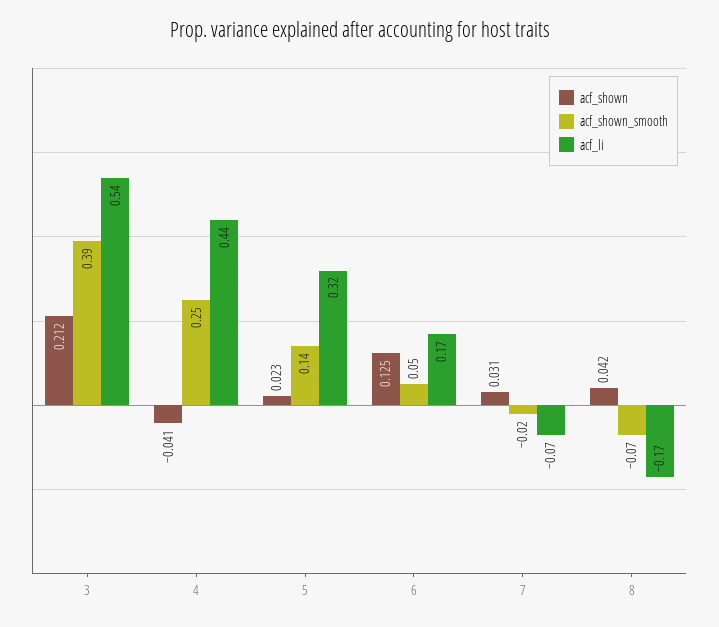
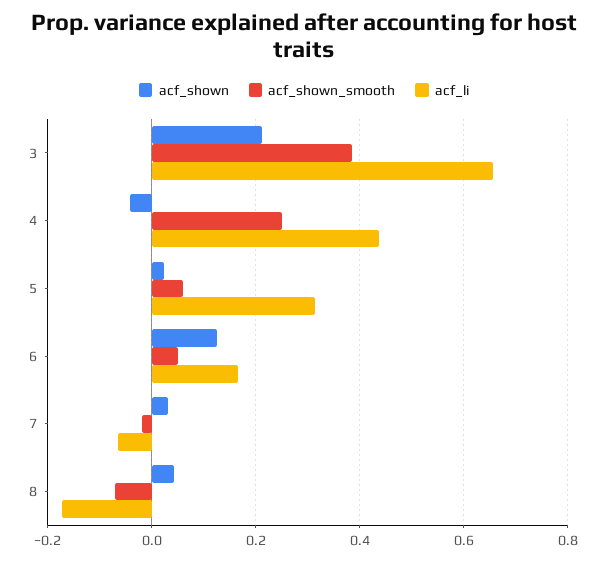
  {
    "acf_shown": {
      "3": 0.212,
      "4": -0.041,
      "5": 0.023,
      "6": 0.125,
      "7": 0.031,
      "8": 0.042
    },
    "acf_shown_smooth": {
      "3": 0.39,
      "4": 0.25,
-     "5": 0.14,
+     "5": 0.06,
      "6": 0.05,
      "7": -0.02,
      "8": -0.07
    },
    "acf_li": {
-     "3": 0.54,
+     "3": 0.66,
      "4": 0.44,
      "5": 0.32,
      "6": 0.17,
      "7": -0.07,
      "8": -0.17
    }
  }

